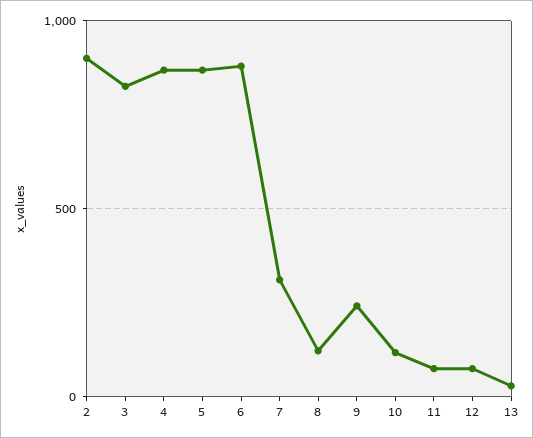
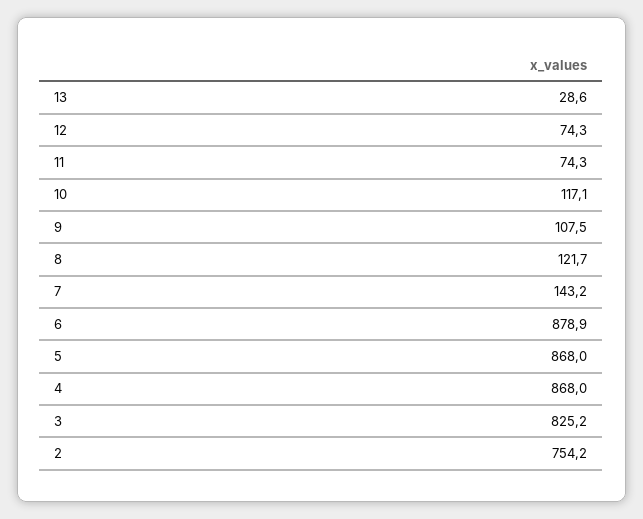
  {
-   "2": 900,
+   "2": 754.2,
    "3": 825.2,
    "4": 868,
    "5": 868,
    "6": 878.9,
-   "7": 300,
+   "7": 143.2,
    "8": 121.7,
-   "9": 250,
+   "9": 107.5,
    "10": 117.1,
    "11": 74.3,
    "12": 74.3,
    "13": 28.6
  }

